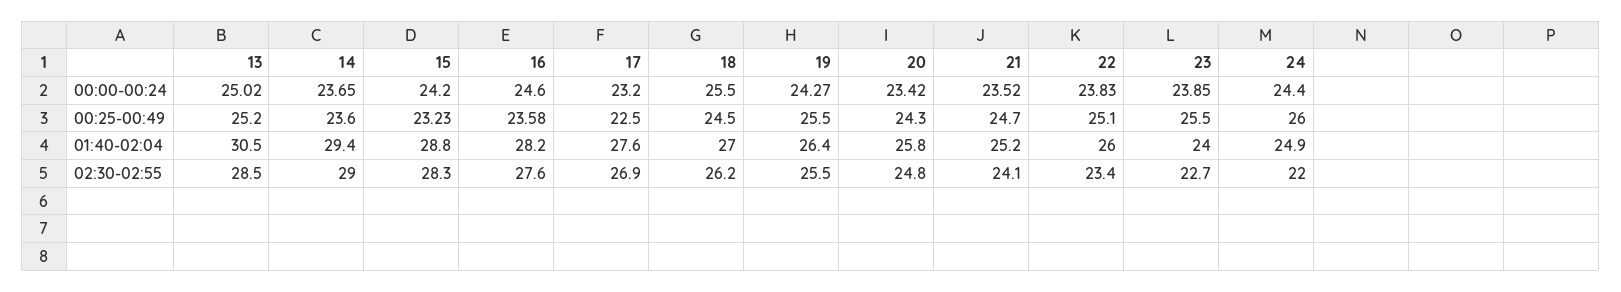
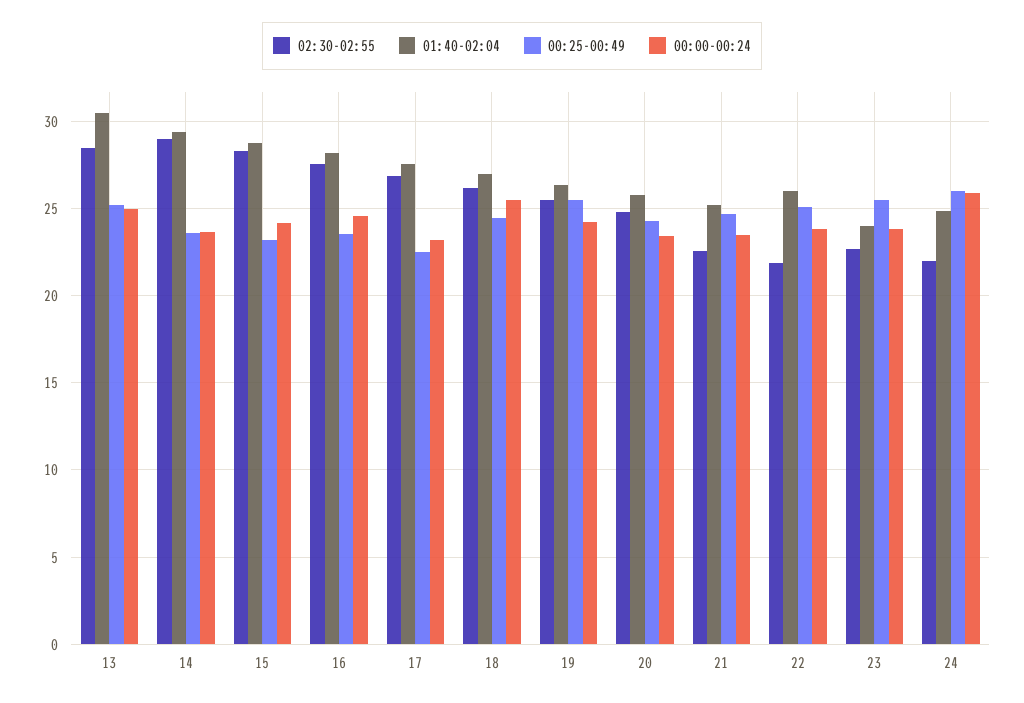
  {
    "00:00-00:24": {
      "13": 25.02,
      "14": 23.65,
      "15": 24.2,
      "16": 24.6,
      "17": 23.2,
      "18": 25.5,
      "19": 24.27,
      "20": 23.42,
      "21": 23.52,
      "22": 23.83,
      "23": 23.85,
-     "24": 24.4
+     "24": 26
    },
    "00:25-00:49": {
      "13": 25.2,
      "14": 23.6,
      "15": 23.23,
      "16": 23.58,
      "17": 22.5,
      "18": 24.5,
      "19": 25.5,
      "20": 24.3,
      "21": 24.7,
      "22": 25.1,
      "23": 25.5,
      "24": 26
    },
    "01:40-02:04": {
      "13": 30.5,
      "14": 29.4,
      "15": 28.8,
      "16": 28.2,
      "17": 27.6,
      "18": 27,
      "19": 26.4,
      "20": 25.8,
      "21": 25.2,
      "22": 26,
      "23": 24,
      "24": 24.9
    },
    "02:30-02:55": {
      "13": 28.5,
      "14": 29,
      "15": 28.3,
      "16": 27.6,
      "17": 26.9,
      "18": 26.2,
      "19": 25.5,
      "20": 24.8,
-     "21": 24.1,
+     "21": 22.5,
-     "22": 23.4,
+     "22": 22,
      "23": 22.7,
      "24": 22
    }
  }

